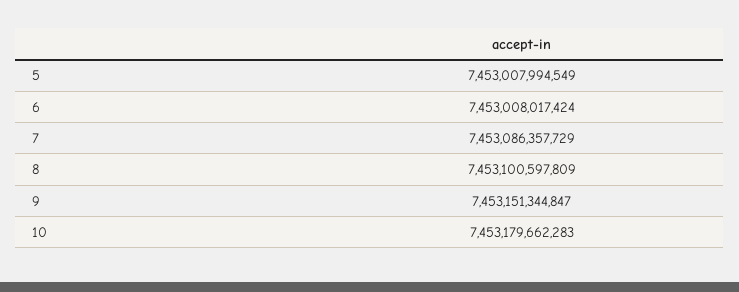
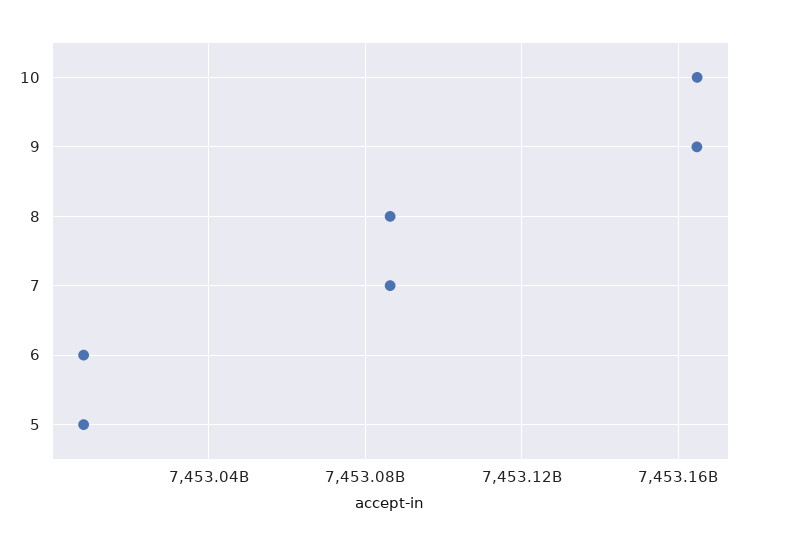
  {
    "5": 7453007994549,
    "6": 7453008017424,
    "7": 7453086357729,
-   "8": 7453100597809,
+   "8": 7453085000000,
-   "9": 7453151344847,
+   "9": 7453165000000,
-   "10": 7453179662283
+   "10": 7453165000000
  }

